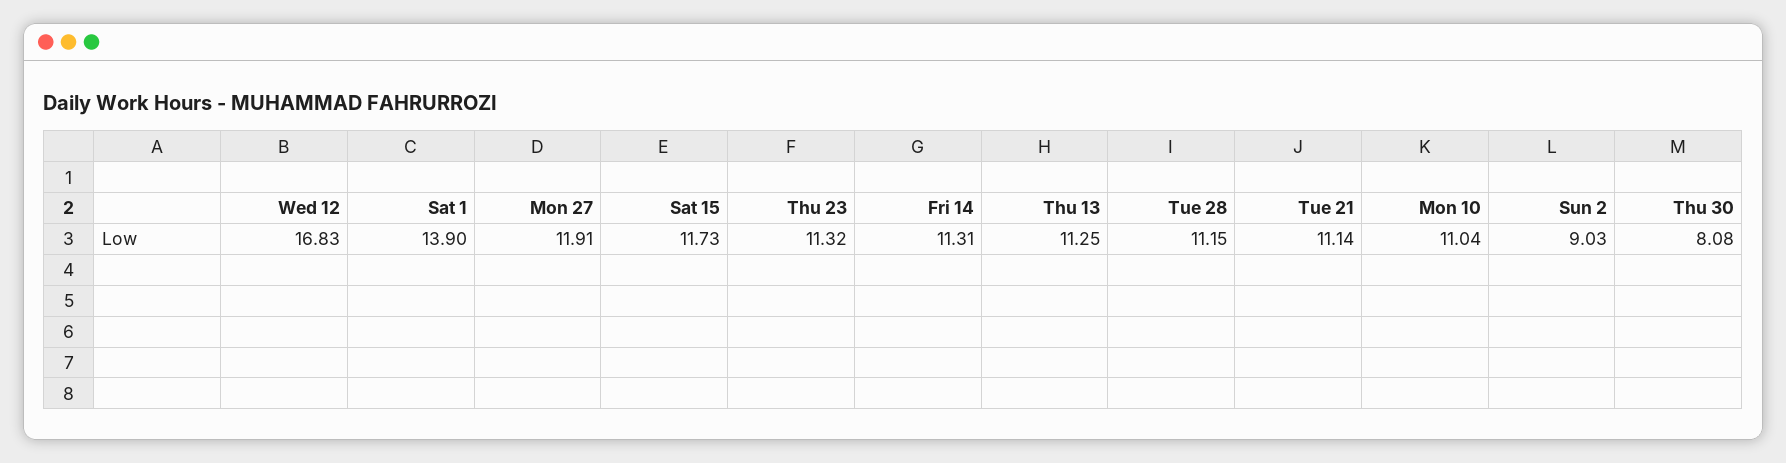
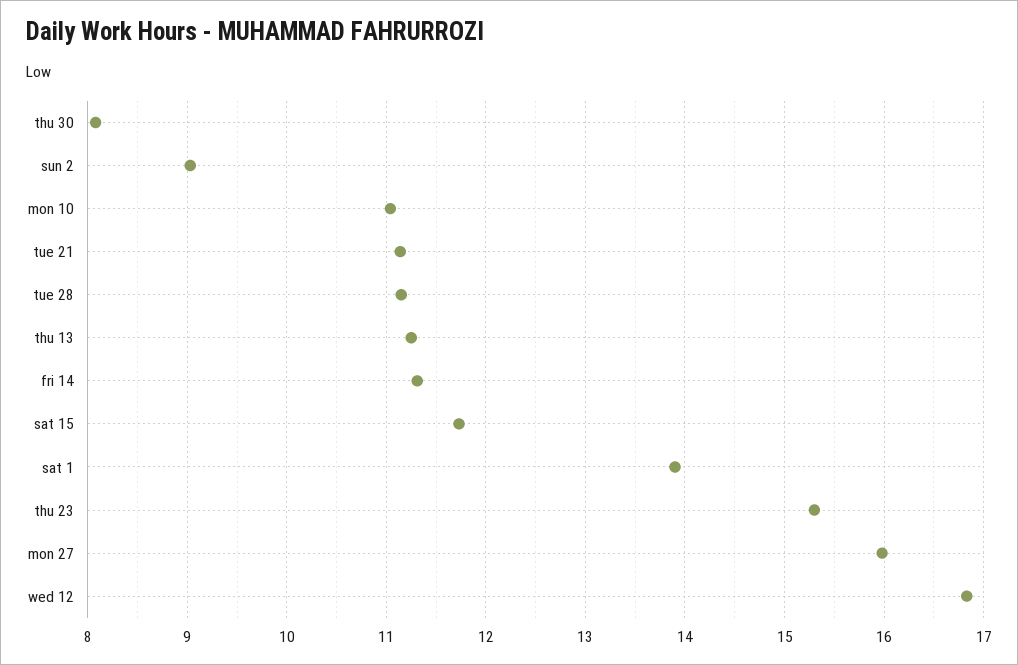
  {
    "Wed 12": 16.83,
    "Sat 1": 13.9,
-   "Mon 27": 11.91,
+   "Mon 27": 16,
    "Sat 15": 11.73,
-   "Thu 23": 11.32,
+   "Thu 23": 15.3,
    "Fri 14": 11.31,
    "Thu 13": 11.25,
    "Tue 28": 11.15,
    "Tue 21": 11.14,
    "Mon 10": 11.04,
    "Sun 2": 9.03,
    "Thu 30": 8.08
  }

